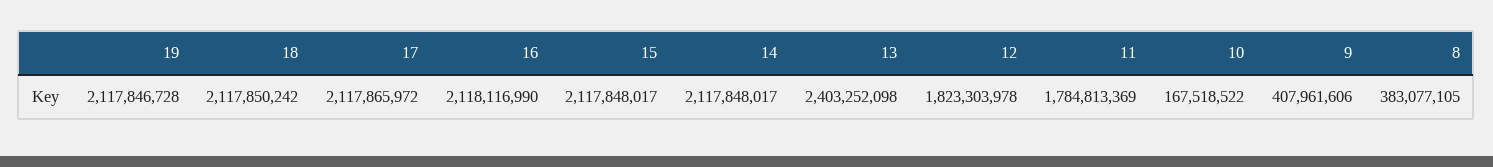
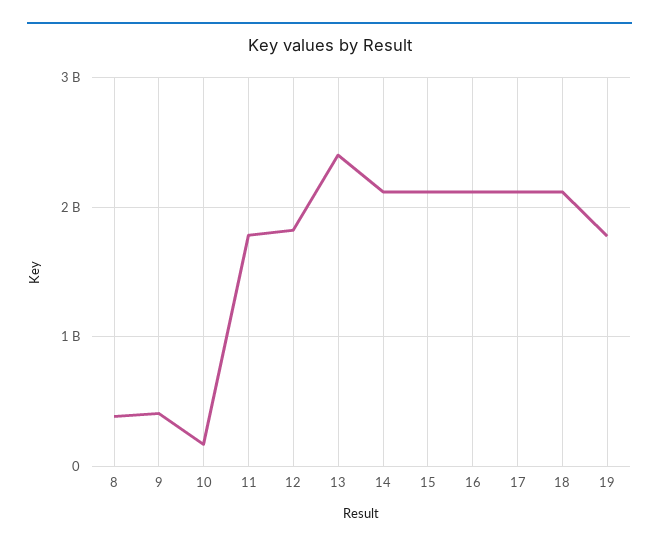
  {
-   "19": 2117846728,
+   "19": 1800000000,
    "18": 2117850242,
    "17": 2117865972,
    "16": 2118116990,
    "15": 2117848017,
    "14": 2117848017,
    "13": 2403252098,
    "12": 1823303978,
    "11": 1784813369,
    "10": 167518522,
    "9": 407961606,
    "8": 383077105
  }

